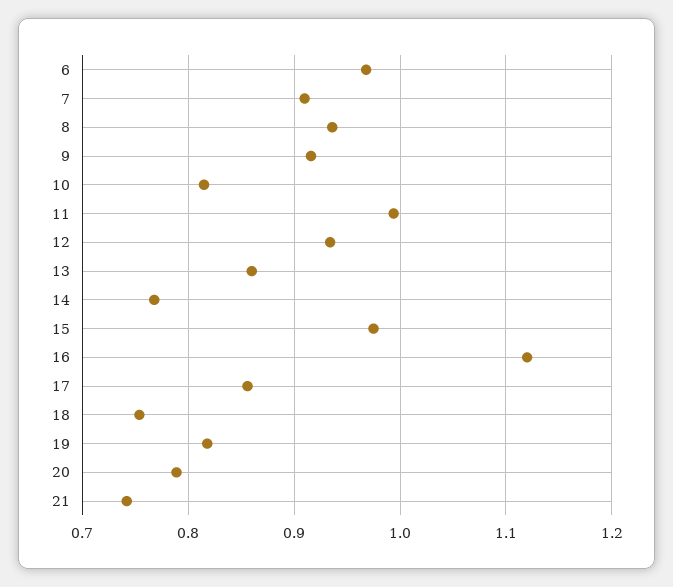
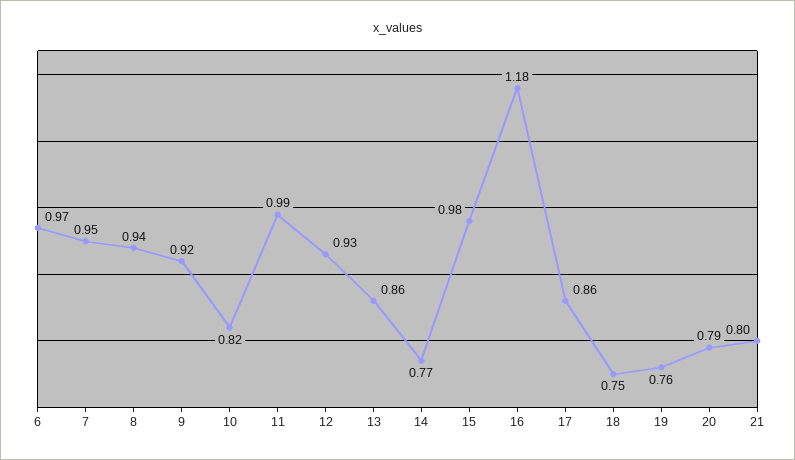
  {
    "6": 0.97,
-   "7": 0.91,
+   "7": 0.95,
    "8": 0.94,
    "9": 0.92,
    "10": 0.82,
    "11": 0.99,
    "12": 0.93,
    "13": 0.86,
    "14": 0.77,
    "15": 0.98,
-   "16": 1.12,
+   "16": 1.18,
    "17": 0.86,
    "18": 0.75,
-   "19": 0.82,
+   "19": 0.76,
    "20": 0.79,
-   "21": 0.74
+   "21": 0.8
  }

